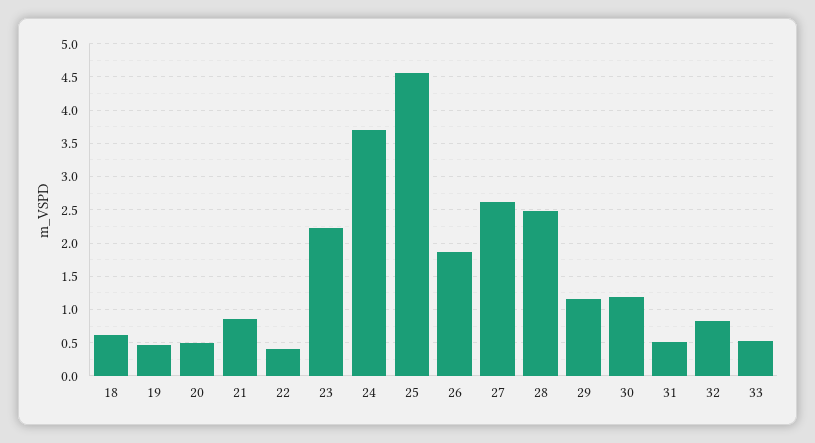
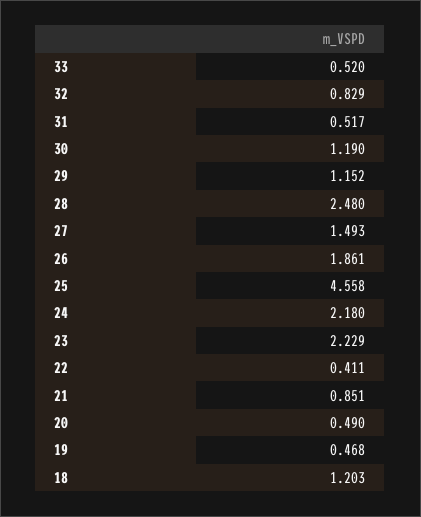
  {
-   "18": 0.6,
+   "18": 1.203,
    "19": 0.468,
    "20": 0.49,
    "21": 0.851,
    "22": 0.411,
    "23": 2.229,
-   "24": 3.7,
+   "24": 2.18,
    "25": 4.558,
    "26": 1.861,
-   "27": 2.6,
+   "27": 1.493,
    "28": 2.48,
    "29": 1.152,
    "30": 1.19,
    "31": 0.517,
    "32": 0.829,
    "33": 0.52
  }

